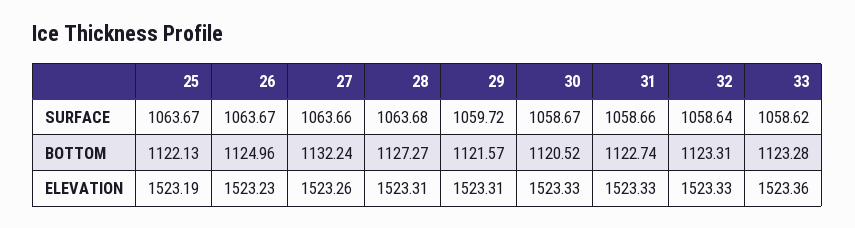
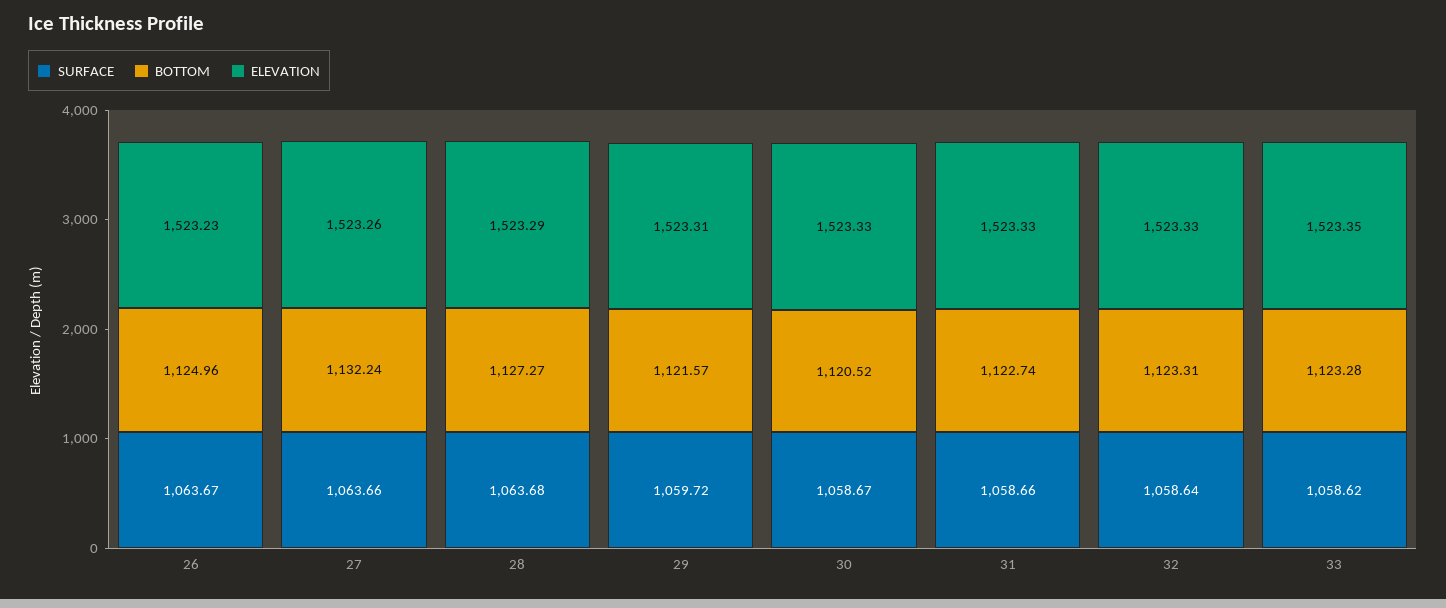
  {
    "SURFACE": {
-     "25": 1063.67,
      "26": 1063.67,
      "27": 1063.66,
      "28": 1063.68,
      "29": 1059.72,
      "30": 1058.67,
      "31": 1058.66,
      "32": 1058.64,
      "33": 1058.62
    },
    "BOTTOM": {
-     "25": 1122.13,
      "26": 1124.96,
      "27": 1132.24,
      "28": 1127.27,
      "29": 1121.57,
      "30": 1120.52,
      "31": 1122.74,
      "32": 1123.31,
      "33": 1123.28
    },
    "ELEVATION": {
-     "25": 1523.19,
      "26": 1523.23,
      "27": 1523.26,
-     "28": 1523.31,
+     "28": 1523.29,
      "29": 1523.31,
      "30": 1523.33,
      "31": 1523.33,
      "32": 1523.33,
-     "33": 1523.36
+     "33": 1523.35
    }
  }

